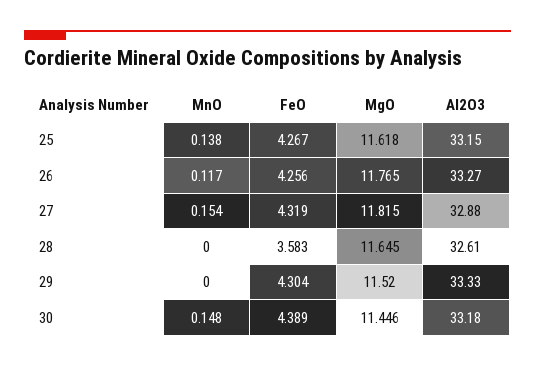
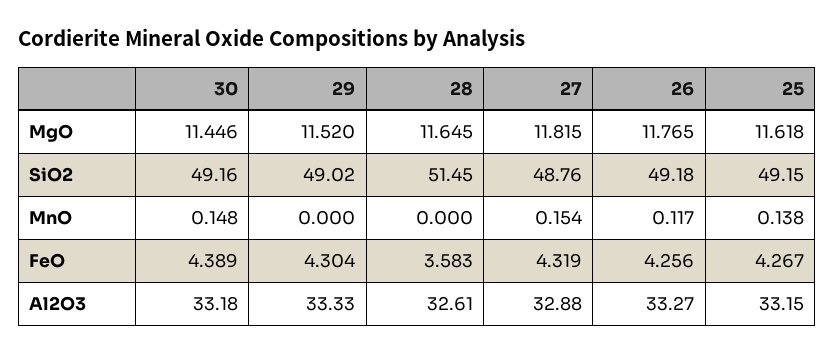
  {
    "MnO": {
      "25": 0.138,
      "26": 0.117,
      "27": 0.154,
      "28": 0,
      "29": 0,
      "30": 0.148
    },
    "FeO": {
      "25": 4.267,
      "26": 4.256,
      "27": 4.319,
      "28": 3.583,
      "29": 4.304,
      "30": 4.389
    },
    "MgO": {
      "25": 11.618,
      "26": 11.765,
      "27": 11.815,
      "28": 11.645,
      "29": 11.52,
      "30": 11.446
    },
    "Al2O3": {
      "25": 33.15,
      "26": 33.27,
      "27": 32.88,
      "28": 32.61,
      "29": 33.33,
      "30": 33.18
-   }
+   },
+   "SiO2": {
+     "30": 49.16,
+     "29": 49.02,
+     "28": 51.45,
+     "27": 48.76,
+     "26": 49.18,
+     "25": 49.15
+   }
  }

